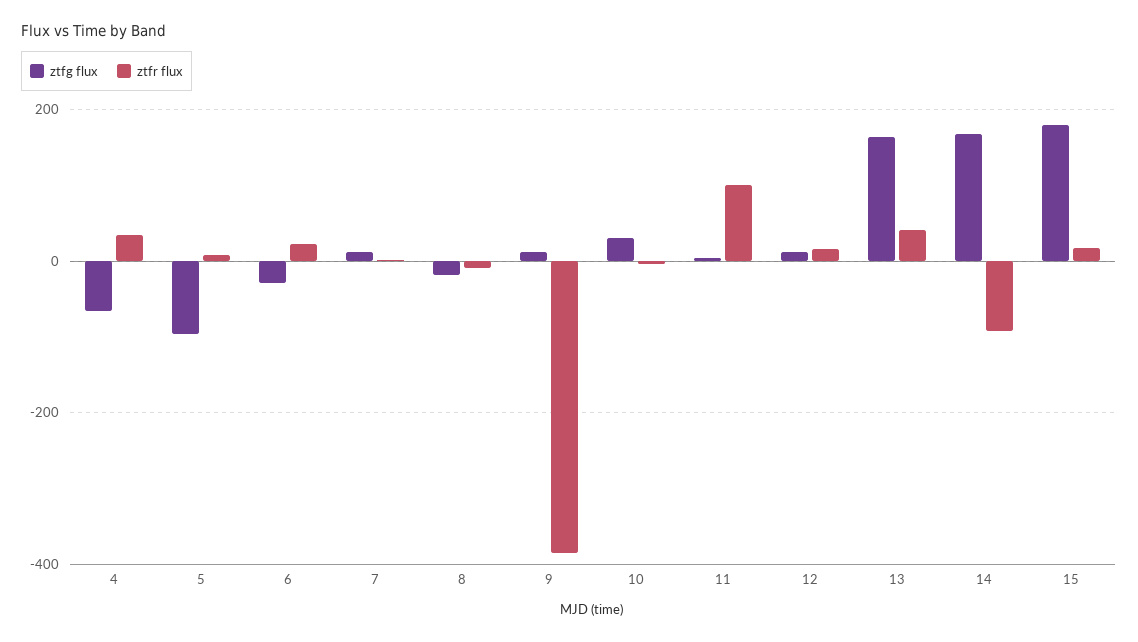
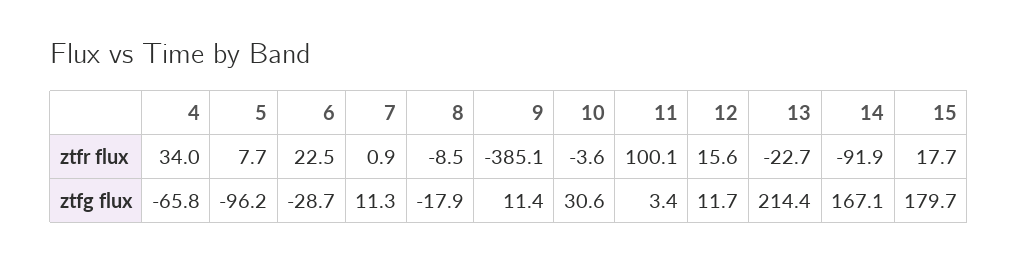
  {
    "ztfg flux": {
      "4": -65.8,
      "5": -96.2,
      "6": -28.7,
      "7": 11.3,
      "8": -17.9,
      "9": 11.4,
      "10": 30.6,
      "11": 3.4,
      "12": 11.7,
-     "13": 160,
+     "13": 214.4,
      "14": 167.1,
      "15": 179.7
    },
    "ztfr flux": {
      "4": 34,
      "5": 7.7,
      "6": 22.5,
      "7": 0.9,
      "8": -8.5,
      "9": -385.1,
      "10": -3.6,
      "11": 100.1,
      "12": 15.6,
-     "13": 40,
+     "13": -22.7,
      "14": -91.9,
      "15": 17.7
    }
  }

